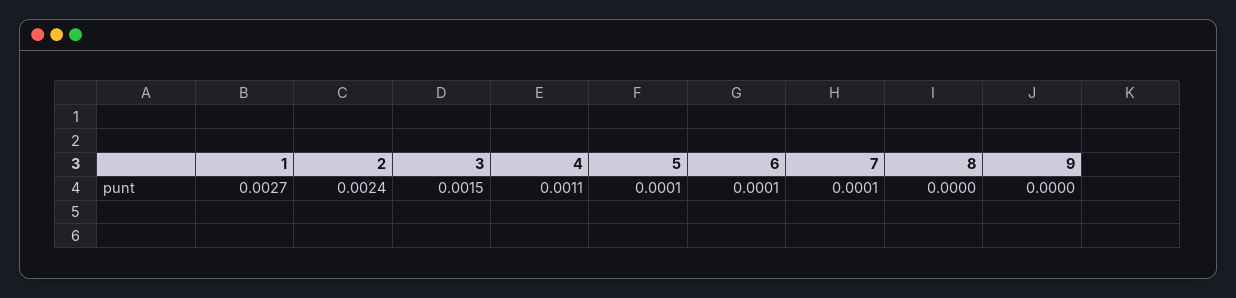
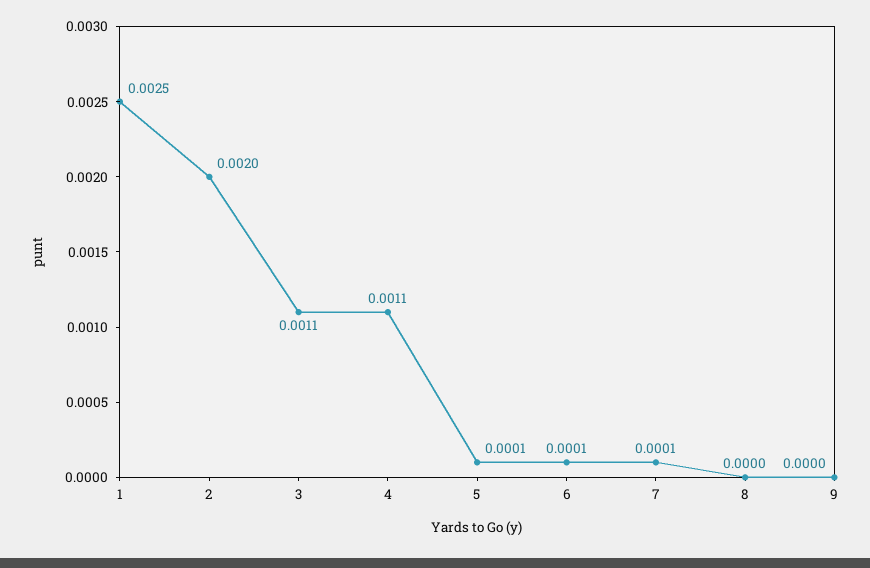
  {
-   "1": 0.0027,
+   "1": 0.0025,
-   "2": 0.0024,
+   "2": 0.002,
-   "3": 0.0015,
+   "3": 0.0011,
    "4": 0.0011,
    "5": 0.0001,
    "6": 0.0001,
    "7": 0.0001,
    "8": 0,
    "9": 0
  }

